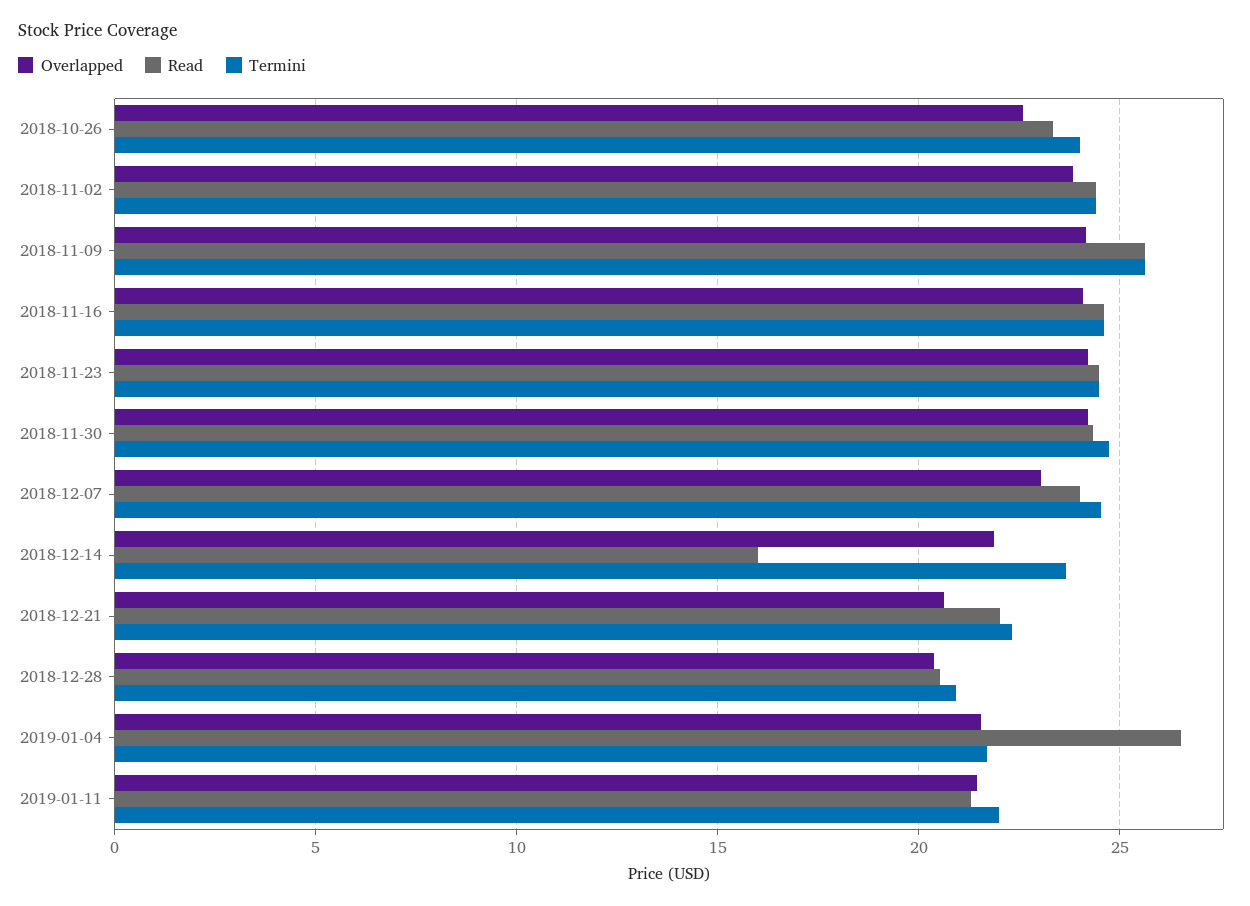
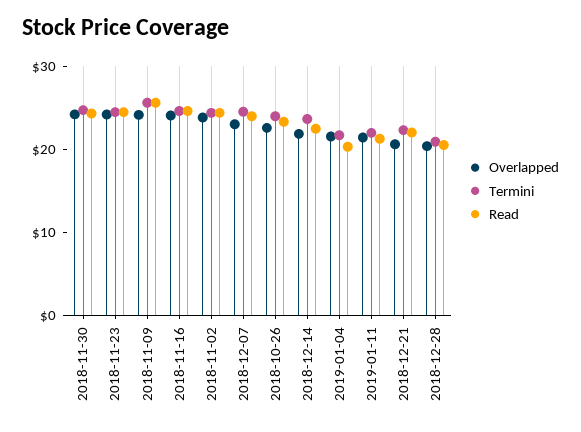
  {
    "Overlapped": {
      "2018-10-26": 22.5,
      "2018-11-02": 24,
      "2018-11-09": 24,
      "2018-11-16": 24,
      "2018-11-23": 24,
      "2018-11-30": 24,
      "2018-12-07": 23,
      "2018-12-14": 22,
      "2018-12-21": 20.5,
      "2018-12-28": 20.5,
      "2019-01-04": 21.5,
      "2019-01-11": 21.5
    },
    "Read": {
      "2018-10-26": 23.5,
      "2018-11-02": 24.5,
      "2018-11-09": 25.5,
      "2018-11-16": 24.5,
      "2018-11-23": 24.5,
      "2018-11-30": 24.5,
      "2018-12-07": 24,
-     "2018-12-14": 16,
+     "2018-12-14": 22,
      "2018-12-21": 22,
      "2018-12-28": 20.5,
-     "2019-01-04": 26.5,
+     "2019-01-04": 20,
      "2019-01-11": 21.5
    },
    "Termini": {
      "2018-10-26": 24,
      "2018-11-02": 24.5,
      "2018-11-09": 25.5,
      "2018-11-16": 24.5,
      "2018-11-23": 24.5,
      "2018-11-30": 24.5,
      "2018-12-07": 24.5,
      "2018-12-14": 23.5,
      "2018-12-21": 22.5,
      "2018-12-28": 21,
      "2019-01-04": 21.5,
      "2019-01-11": 22
    }
  }

